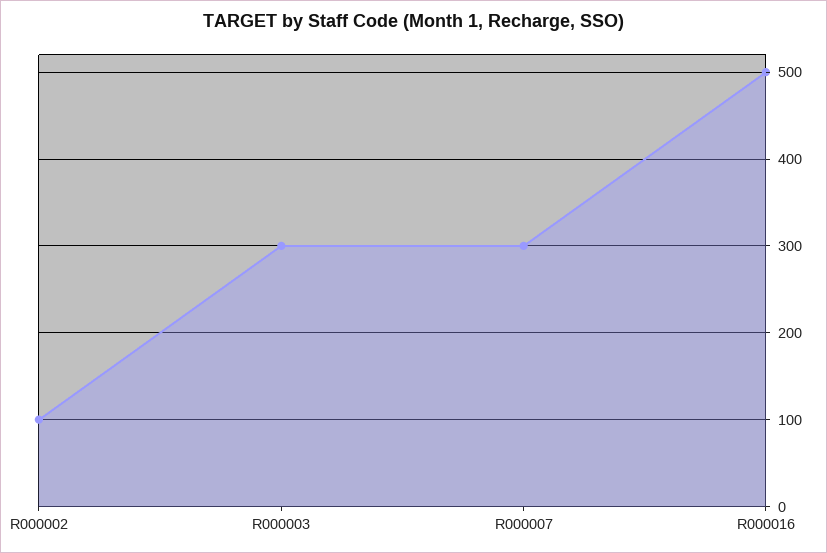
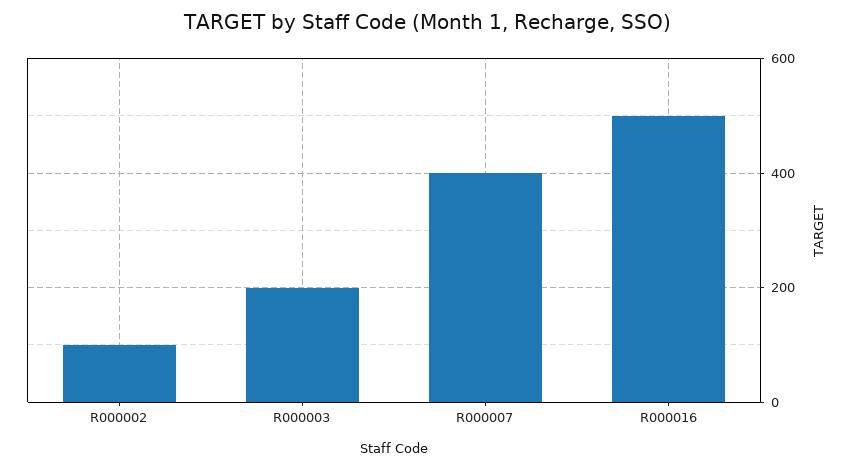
  {
    "R000002": 100,
-   "R000003": 300,
+   "R000003": 200,
-   "R000007": 300,
+   "R000007": 400,
    "R000016": 500
  }

